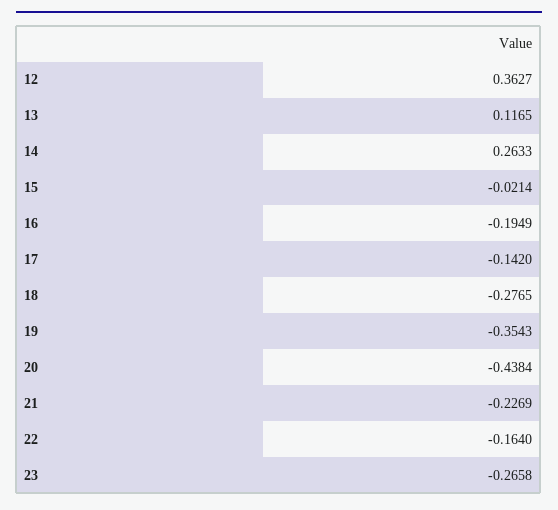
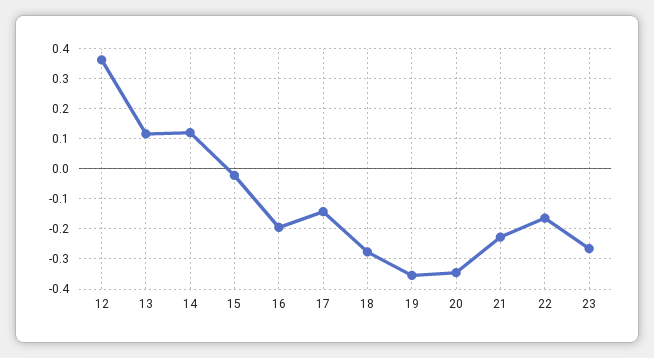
  {
    "12": 0.3627,
    "13": 0.1165,
-   "14": 0.2633,
+   "14": 0.12,
    "15": -0.0214,
    "16": -0.1949,
    "17": -0.142,
    "18": -0.2765,
    "19": -0.3543,
-   "20": -0.4384,
+   "20": -0.34,
    "21": -0.2269,
    "22": -0.164,
    "23": -0.2658
  }

